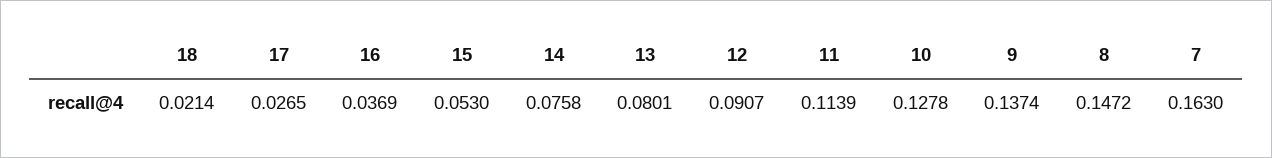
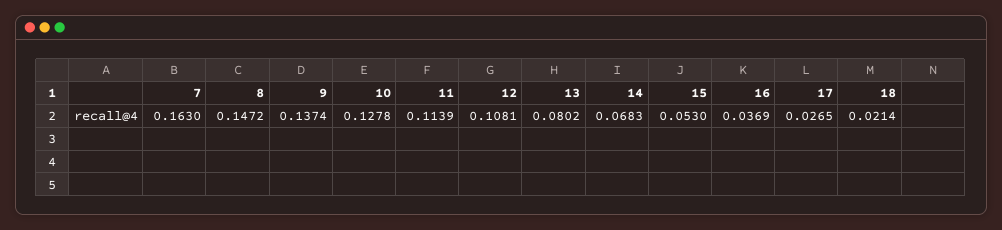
  {
    "18": 0.0214,
    "17": 0.0265,
    "16": 0.0369,
    "15": 0.053,
-   "14": 0.0758,
+   "14": 0.0683,
-   "13": 0.0801,
+   "13": 0.0802,
-   "12": 0.0907,
+   "12": 0.1081,
    "11": 0.1139,
    "10": 0.1278,
    "9": 0.1374,
    "8": 0.1472,
    "7": 0.163
  }

